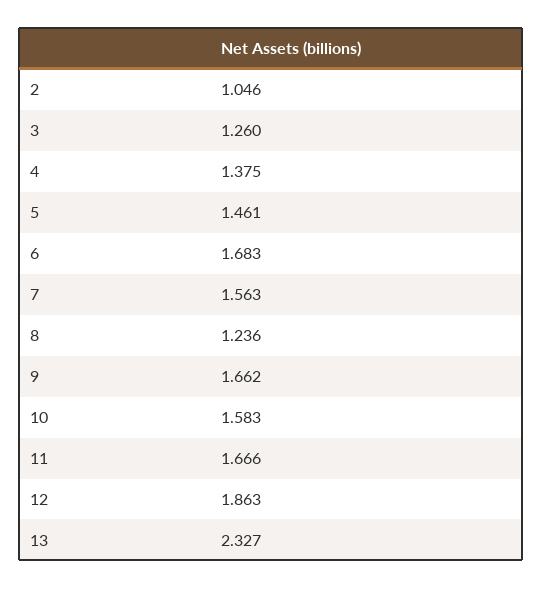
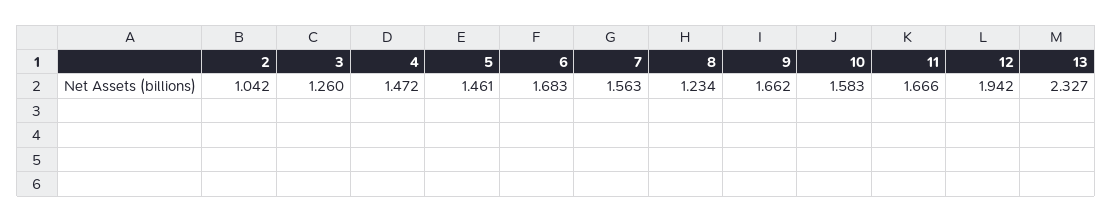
  {
-   "2": 1.046,
+   "2": 1.042,
    "3": 1.26,
-   "4": 1.375,
+   "4": 1.472,
    "5": 1.461,
    "6": 1.683,
    "7": 1.563,
-   "8": 1.236,
+   "8": 1.234,
    "9": 1.662,
    "10": 1.583,
    "11": 1.666,
-   "12": 1.863,
+   "12": 1.942,
    "13": 2.327
  }

